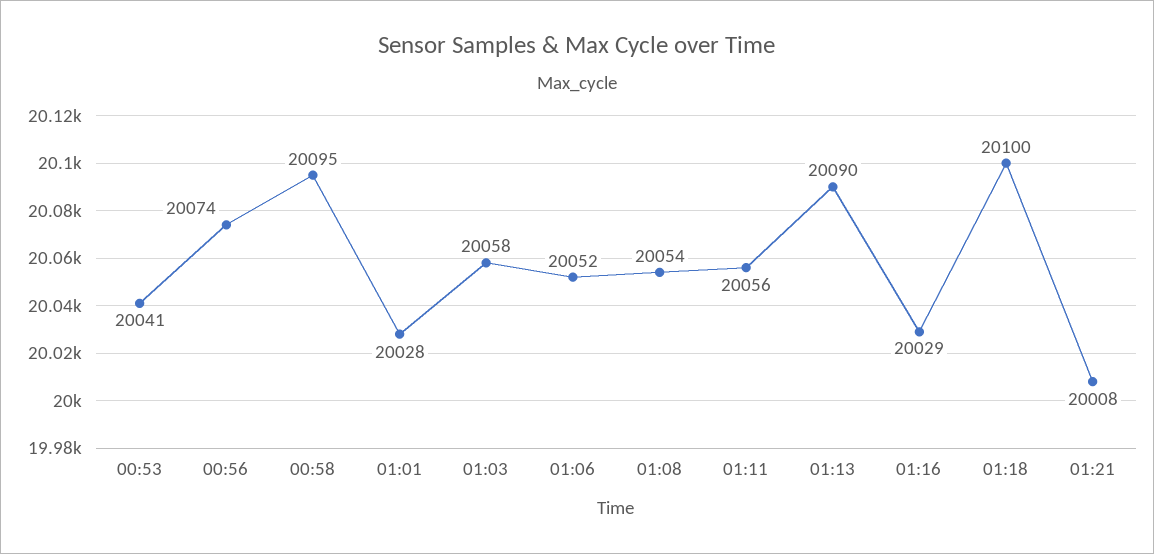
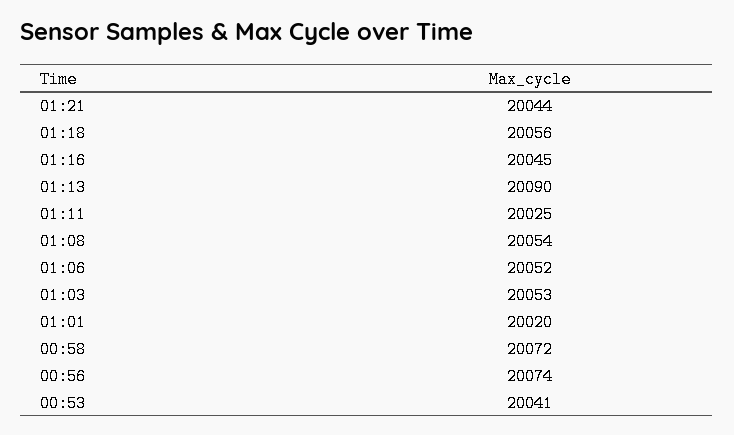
  {
    "00:53": 20041,
    "00:56": 20074,
-   "00:58": 20095,
+   "00:58": 20072,
-   "01:01": 20028,
+   "01:01": 20020,
-   "01:03": 20058,
+   "01:03": 20053,
    "01:06": 20052,
    "01:08": 20054,
-   "01:11": 20056,
+   "01:11": 20025,
    "01:13": 20090,
-   "01:16": 20029,
+   "01:16": 20045,
-   "01:18": 20100,
+   "01:18": 20056,
-   "01:21": 20008
+   "01:21": 20044
  }

